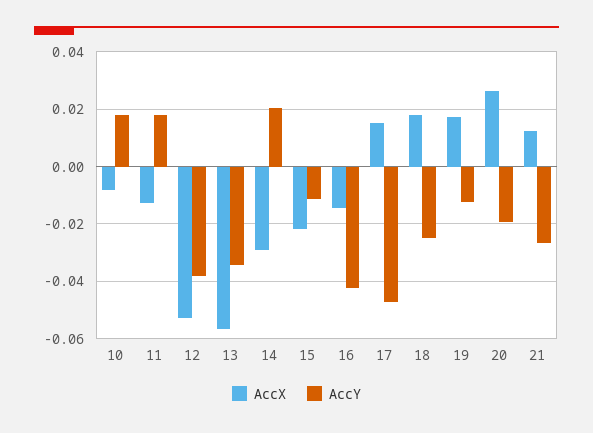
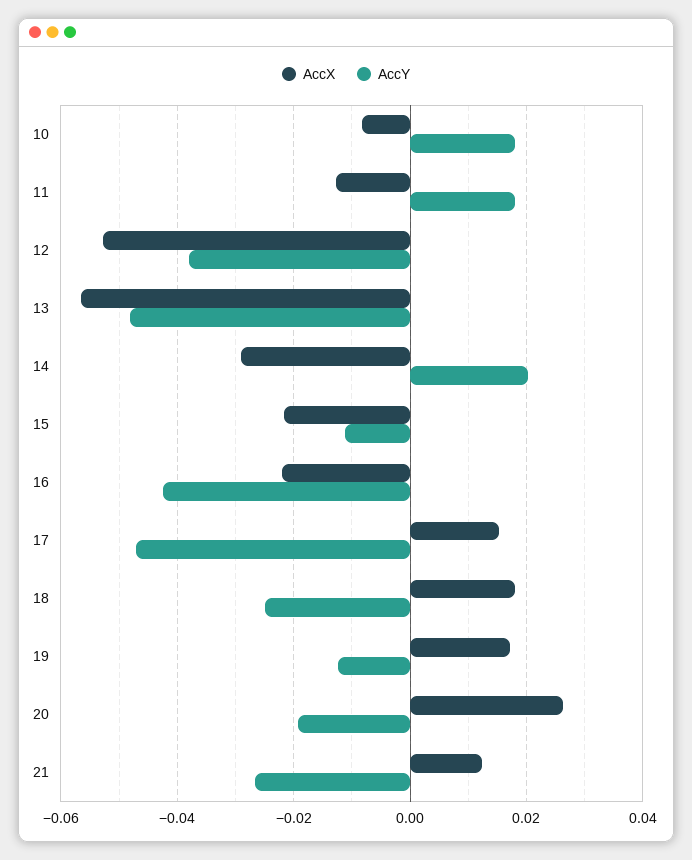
  {
    "AccX": {
      "10": -0.008,
      "11": -0.012,
      "12": -0.052,
      "13": -0.056,
      "14": -0.03,
      "15": -0.022,
-     "16": -0.015,
+     "16": -0.022,
      "17": 0.016,
      "18": 0.018,
      "19": 0.018,
      "20": 0.026,
      "21": 0.012
    },
    "AccY": {
      "10": 0.018,
      "11": 0.018,
      "12": -0.038,
-     "13": -0.035,
+     "13": -0.048,
      "14": 0.02,
      "15": -0.012,
      "16": -0.042,
      "17": -0.048,
      "18": -0.026,
      "19": -0.012,
      "20": -0.02,
      "21": -0.026
    }
  }

